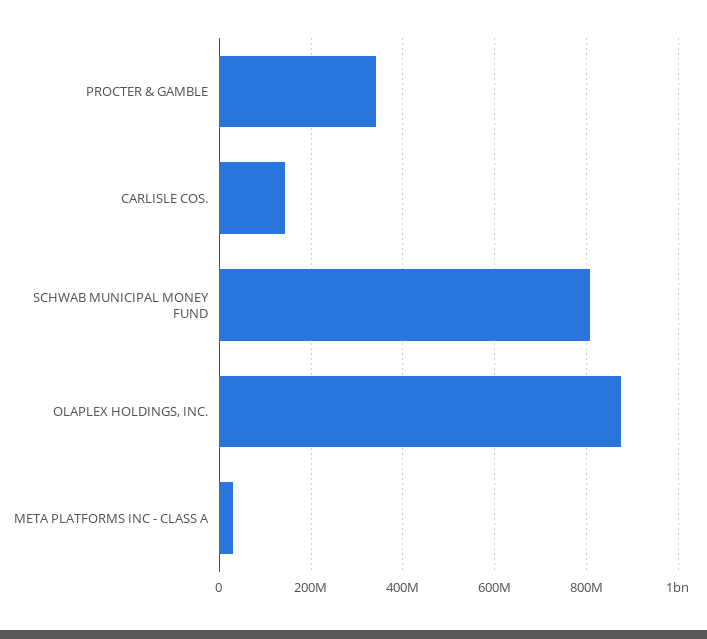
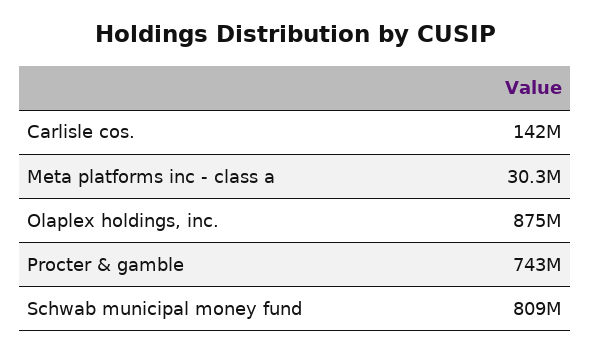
  {
-   "PROCTER & GAMBLE": 340000000,
+   "PROCTER & GAMBLE": 743000000,
    "CARLISLE COS.": 142000000,
    "SCHWAB MUNICIPAL MONEY FUND": 809000000,
    "OLAPLEX HOLDINGS, INC.": 875000000,
    "META PLATFORMS INC - CLASS A": 30300000
  }

